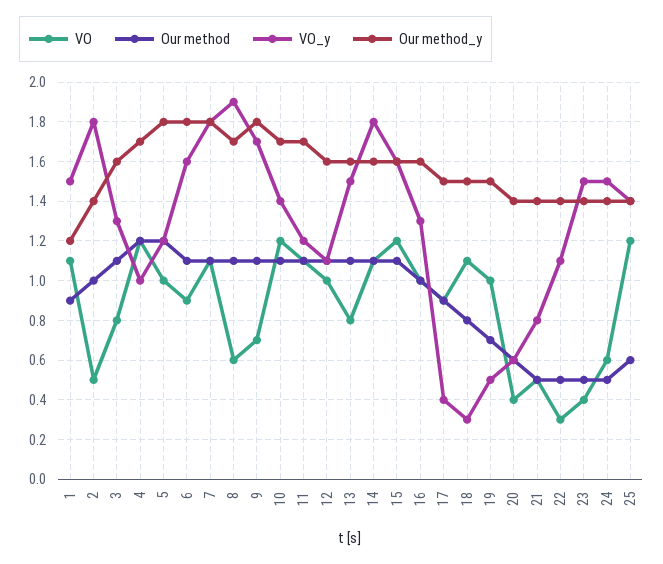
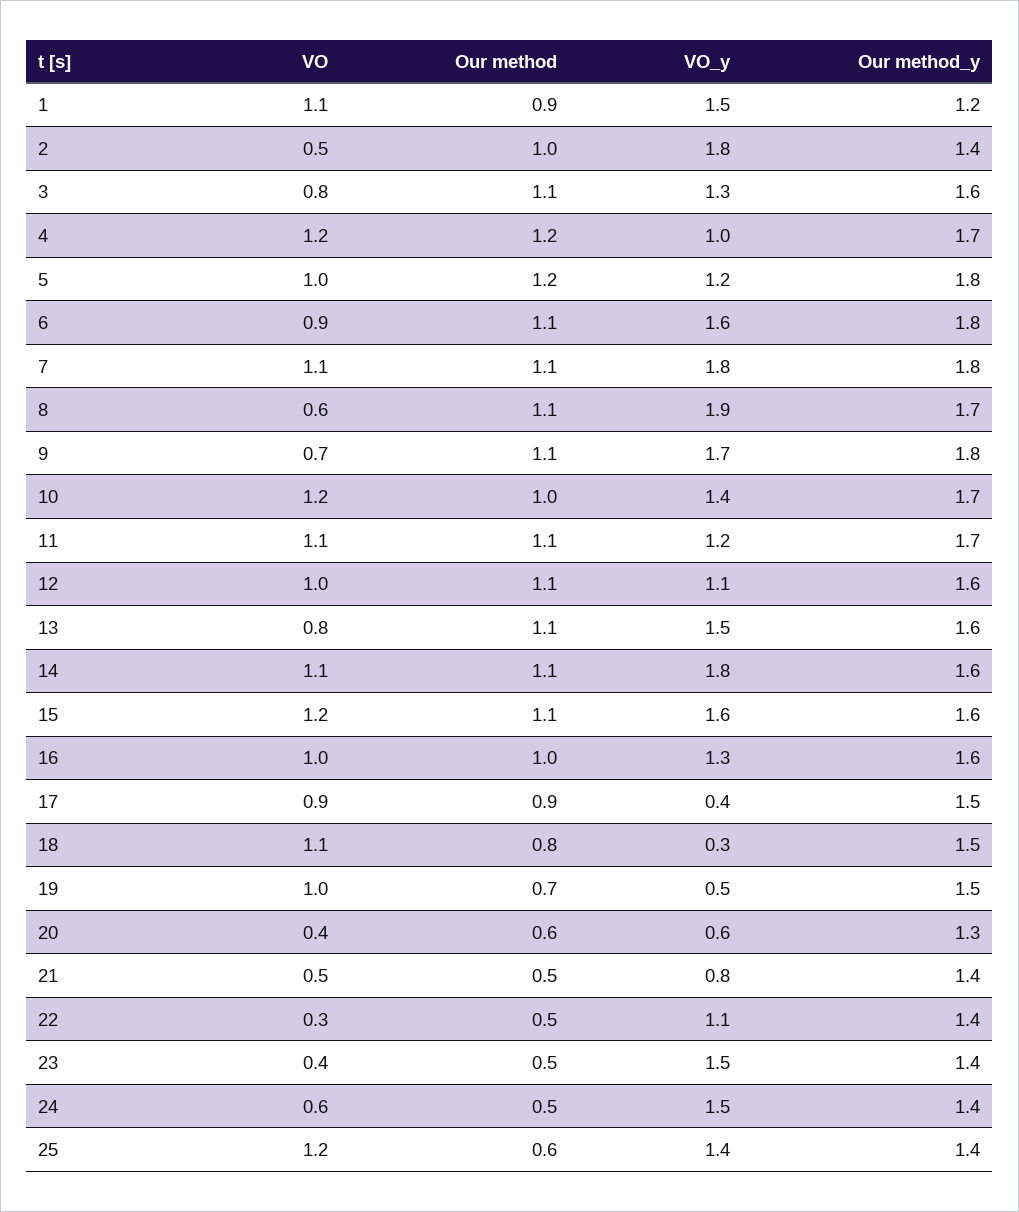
  {
    "VO": {
      "1": 1.1,
      "2": 0.5,
      "3": 0.8,
      "4": 1.2,
      "5": 1,
      "6": 0.9,
      "7": 1.1,
      "8": 0.6,
      "9": 0.7,
      "10": 1.2,
      "11": 1.1,
      "12": 1,
      "13": 0.8,
      "14": 1.1,
      "15": 1.2,
      "16": 1,
      "17": 0.9,
      "18": 1.1,
      "19": 1,
      "20": 0.4,
      "21": 0.5,
      "22": 0.3,
      "23": 0.4,
      "24": 0.6,
      "25": 1.2
    },
    "Our method": {
      "1": 0.9,
      "2": 1,
      "3": 1.1,
      "4": 1.2,
      "5": 1.2,
      "6": 1.1,
      "7": 1.1,
      "8": 1.1,
      "9": 1.1,
-     "10": 1.1,
+     "10": 1,
      "11": 1.1,
      "12": 1.1,
      "13": 1.1,
      "14": 1.1,
      "15": 1.1,
      "16": 1,
      "17": 0.9,
      "18": 0.8,
      "19": 0.7,
      "20": 0.6,
      "21": 0.5,
      "22": 0.5,
      "23": 0.5,
      "24": 0.5,
      "25": 0.6
    },
    "VO_y": {
      "1": 1.5,
      "2": 1.8,
      "3": 1.3,
      "4": 1,
      "5": 1.2,
      "6": 1.6,
      "7": 1.8,
      "8": 1.9,
      "9": 1.7,
      "10": 1.4,
      "11": 1.2,
      "12": 1.1,
      "13": 1.5,
      "14": 1.8,
      "15": 1.6,
      "16": 1.3,
      "17": 0.4,
      "18": 0.3,
      "19": 0.5,
      "20": 0.6,
      "21": 0.8,
      "22": 1.1,
      "23": 1.5,
      "24": 1.5,
      "25": 1.4
    },
    "Our method_y": {
      "1": 1.2,
      "2": 1.4,
      "3": 1.6,
      "4": 1.7,
      "5": 1.8,
      "6": 1.8,
      "7": 1.8,
      "8": 1.7,
      "9": 1.8,
      "10": 1.7,
      "11": 1.7,
      "12": 1.6,
      "13": 1.6,
      "14": 1.6,
      "15": 1.6,
      "16": 1.6,
      "17": 1.5,
      "18": 1.5,
      "19": 1.5,
-     "20": 1.4,
+     "20": 1.3,
      "21": 1.4,
      "22": 1.4,
      "23": 1.4,
      "24": 1.4,
      "25": 1.4
    }
  }

